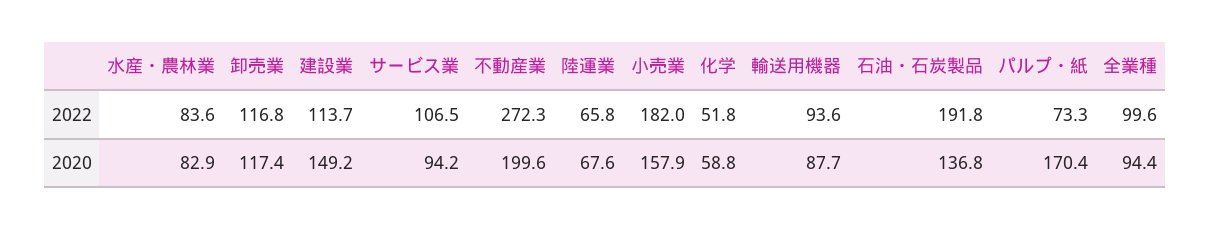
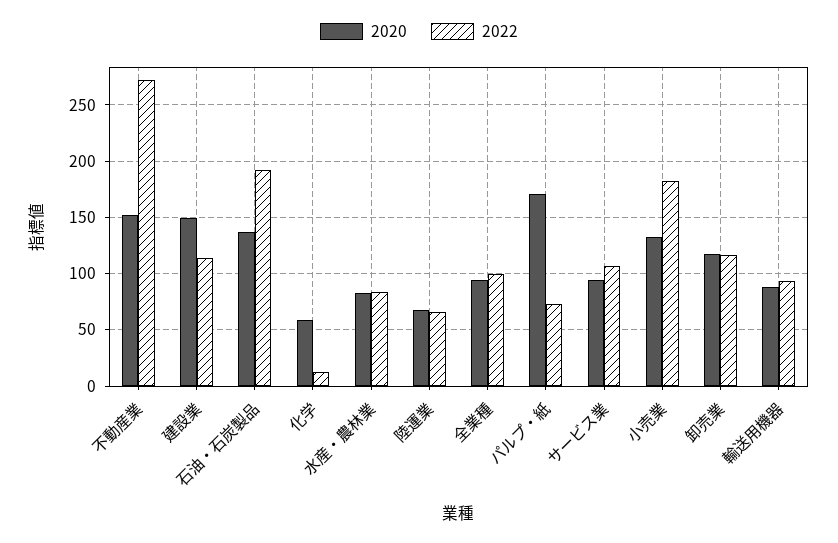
  {
    "2022": {
      "水産・農林業": 83.6,
      "卸売業": 116.8,
      "建設業": 113.7,
      "サービス業": 106.5,
      "不動産業": 272.3,
      "陸運業": 65.8,
      "小売業": 182,
-     "化学": 51.8,
+     "化学": 10,
      "輸送用機器": 93.6,
      "石油・石炭製品": 191.8,
      "パルプ・紙": 73.3,
      "全業種": 99.6
    },
    "2020": {
      "水産・農林業": 82.9,
      "卸売業": 117.4,
      "建設業": 149.2,
      "サービス業": 94.2,
-     "不動産業": 199.6,
+     "不動産業": 150,
      "陸運業": 67.6,
-     "小売業": 157.9,
+     "小売業": 130,
      "化学": 58.8,
      "輸送用機器": 87.7,
      "石油・石炭製品": 136.8,
      "パルプ・紙": 170.4,
      "全業種": 94.4
    }
  }

